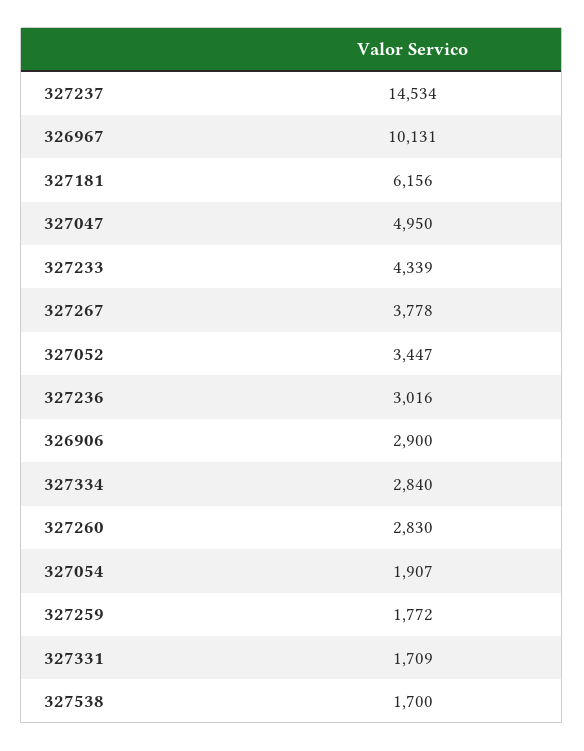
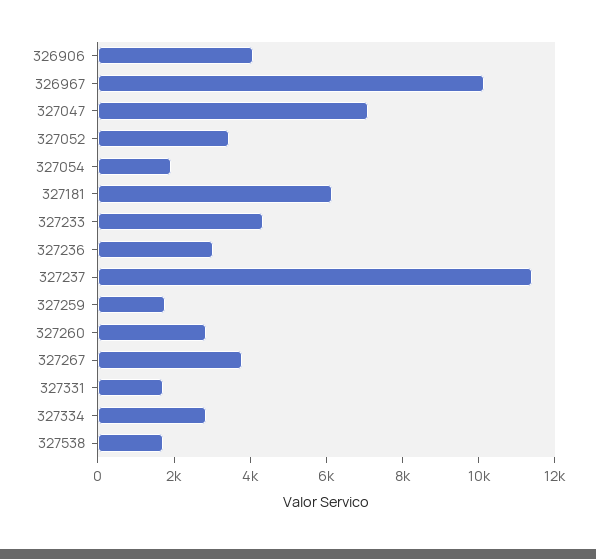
  {
-   "327237": 14534,
+   "327237": 11500,
    "326967": 10131,
    "327181": 6156,
-   "327047": 4950,
+   "327047": 7000,
    "327233": 4339,
    "327267": 3778,
    "327052": 3447,
    "327236": 3016,
-   "326906": 2900,
+   "326906": 4000,
    "327334": 2840,
    "327260": 2830,
    "327054": 1907,
    "327259": 1772,
    "327331": 1709,
    "327538": 1700
  }

